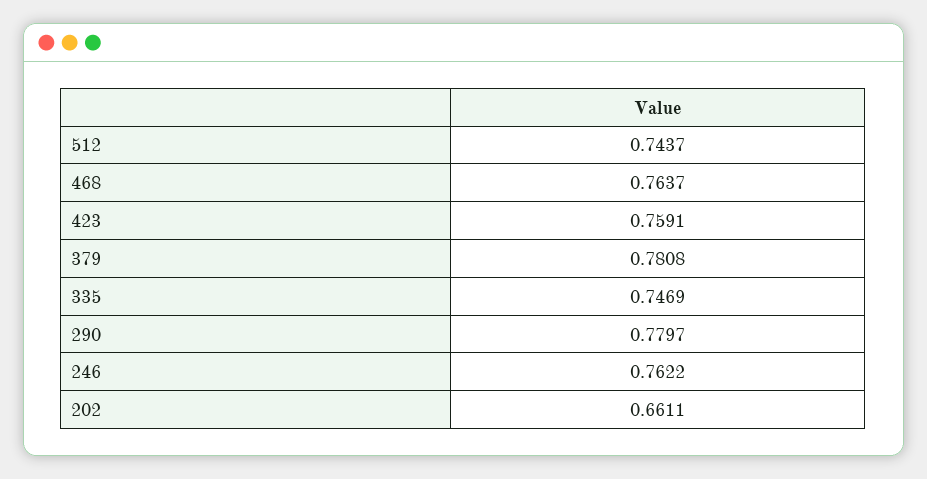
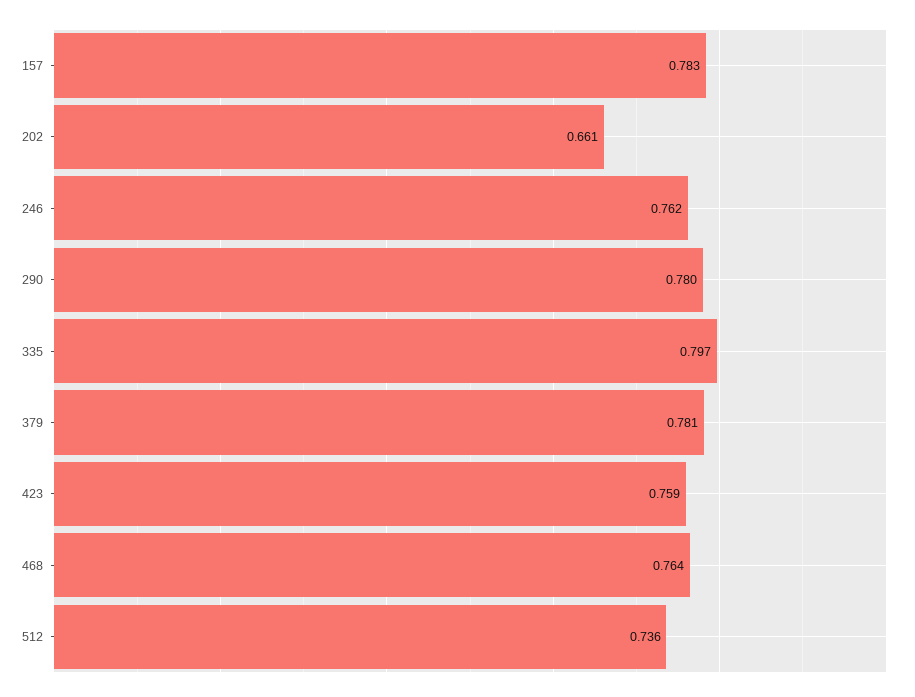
  {
-   "512": 0.7437,
+   "512": 0.736,
    "468": 0.7637,
    "423": 0.7591,
    "379": 0.7808,
-   "335": 0.7469,
+   "335": 0.797,
    "290": 0.7797,
    "246": 0.7622,
-   "202": 0.6611
+   "202": 0.6611,
+   "157": 0.783
  }

